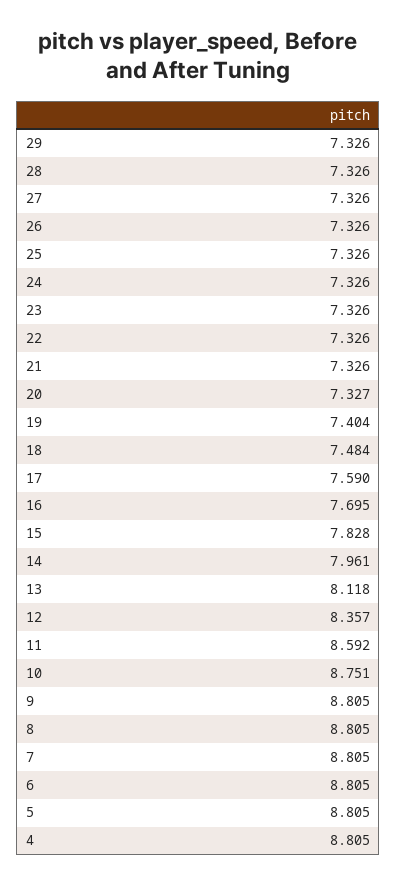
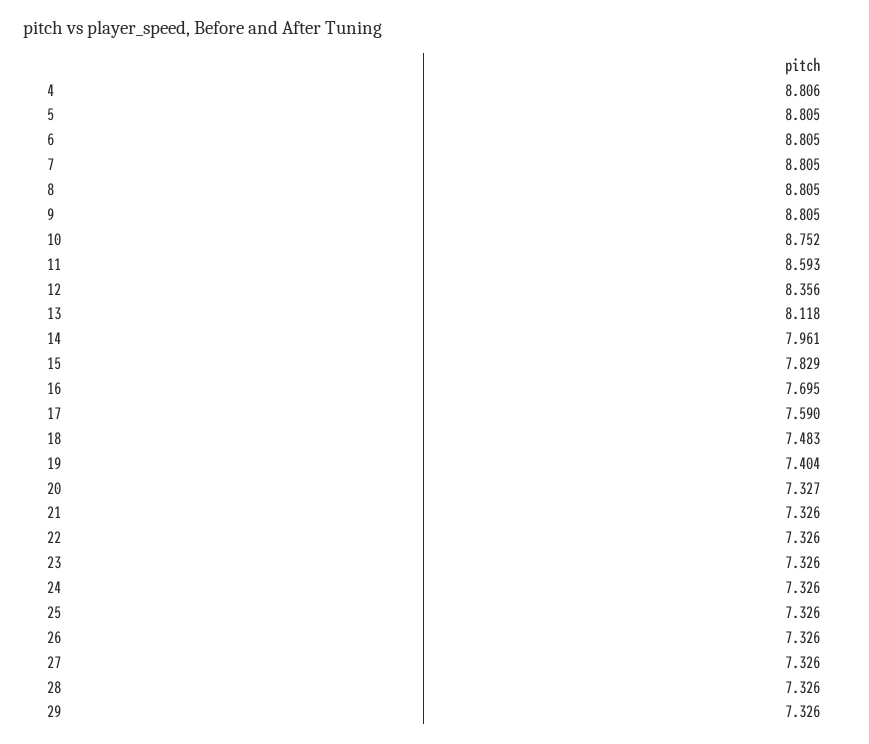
  {
    "29": 7.326,
    "28": 7.326,
    "27": 7.326,
    "26": 7.326,
    "25": 7.326,
    "24": 7.326,
    "23": 7.326,
    "22": 7.326,
    "21": 7.326,
    "20": 7.327,
    "19": 7.404,
-   "18": 7.484,
+   "18": 7.483,
    "17": 7.59,
    "16": 7.695,
-   "15": 7.828,
+   "15": 7.829,
    "14": 7.961,
    "13": 8.118,
-   "12": 8.357,
+   "12": 8.356,
-   "11": 8.592,
+   "11": 8.593,
-   "10": 8.751,
+   "10": 8.752,
    "9": 8.805,
    "8": 8.805,
    "7": 8.805,
    "6": 8.805,
    "5": 8.805,
-   "4": 8.805
+   "4": 8.806
  }

